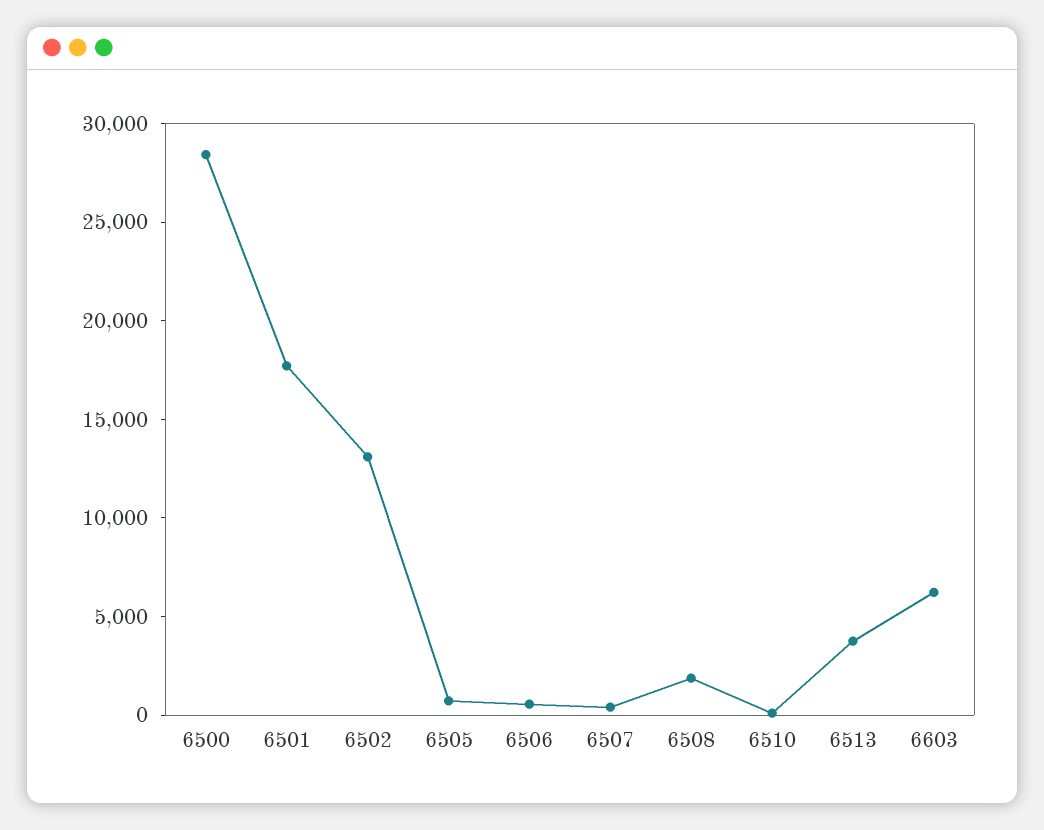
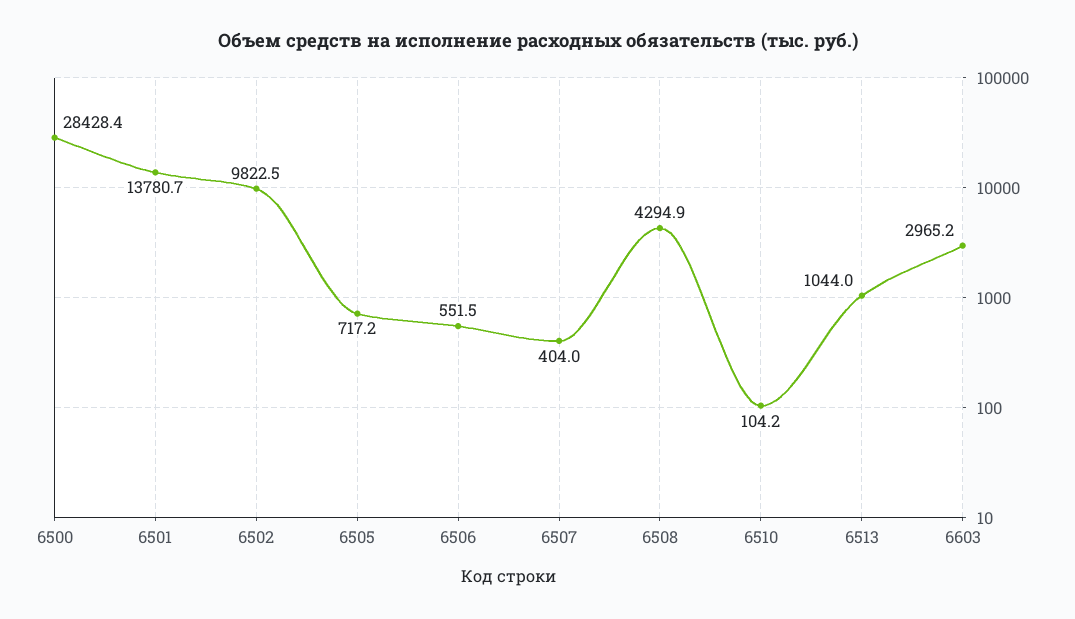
  {
    "6500": 28428.4,
-   "6501": 18000,
+   "6501": 13780.7,
-   "6502": 13000,
+   "6502": 9822.5,
    "6505": 717.2,
    "6506": 551.5,
    "6507": 404,
-   "6508": 2000,
+   "6508": 4294.9,
    "6510": 104.2,
-   "6513": 4000,
+   "6513": 1044,
-   "6603": 6000
+   "6603": 2965.2
  }

